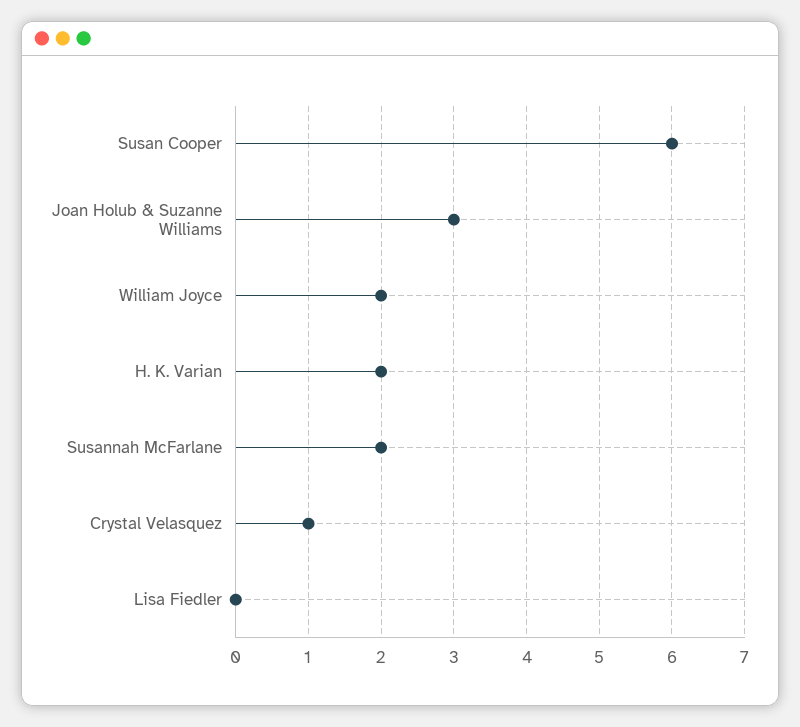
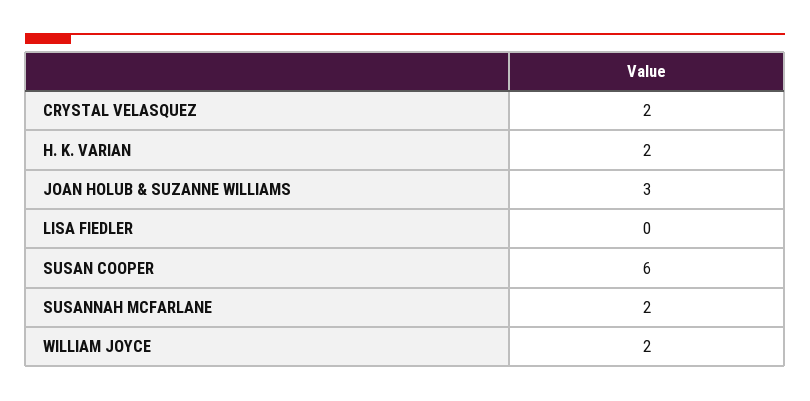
  {
    "Susan Cooper": 6,
    "Joan Holub & Suzanne Williams": 3,
    "William Joyce": 2,
    "H. K. Varian": 2,
    "Susannah McFarlane": 2,
-   "Crystal Velasquez": 1,
+   "Crystal Velasquez": 2,
    "Lisa Fiedler": 0
  }

